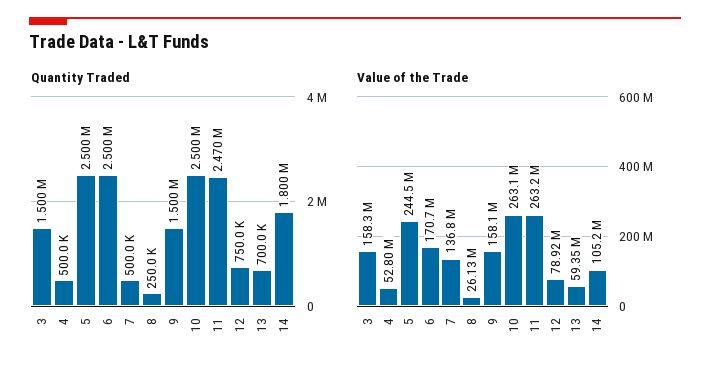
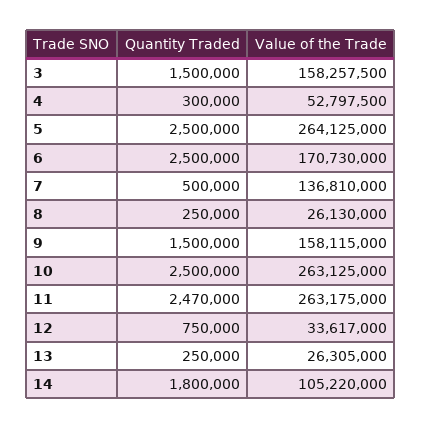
  {
    "Quantity Traded": {
      "3": 1500000,
-     "4": 500000,
+     "4": 300000,
      "5": 2500000,
      "6": 2500000,
      "7": 500000,
      "8": 250000,
      "9": 1500000,
      "10": 2500000,
      "11": 2470000,
      "12": 750000,
-     "13": 700000,
+     "13": 250000,
      "14": 1800000
    },
    "Value of the Trade": {
      "3": 158257500,
      "4": 52797500,
-     "5": 244500000,
+     "5": 264125000,
      "6": 170730000,
      "7": 136810000,
      "8": 26130000,
      "9": 158115000,
      "10": 263125000,
      "11": 263175000,
-     "12": 78920000,
+     "12": 33617000,
-     "13": 59350000,
+     "13": 26305000,
      "14": 105220000
    }
  }

